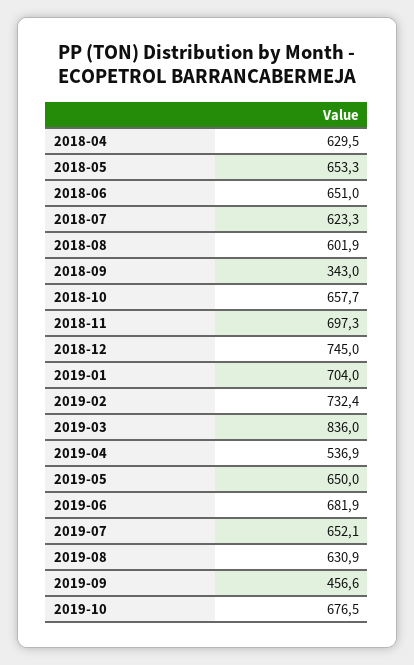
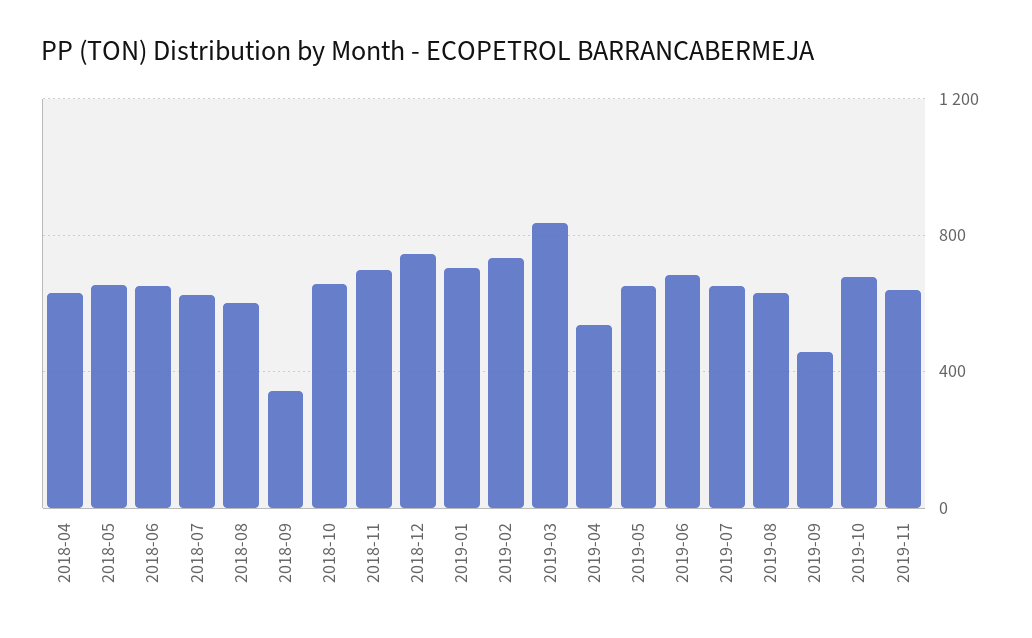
  {
    "2018-04": 629.5,
    "2018-05": 653.3,
    "2018-06": 651,
    "2018-07": 623.3,
    "2018-08": 601.9,
    "2018-09": 343,
    "2018-10": 657.7,
    "2018-11": 697.3,
    "2018-12": 745,
    "2019-01": 704,
    "2019-02": 732.4,
    "2019-03": 836,
    "2019-04": 536.9,
    "2019-05": 650,
    "2019-06": 681.9,
    "2019-07": 652.1,
    "2019-08": 630.9,
    "2019-09": 456.6,
-   "2019-10": 676.5
+   "2019-10": 676.5,
+   "2019-11": 650
  }

